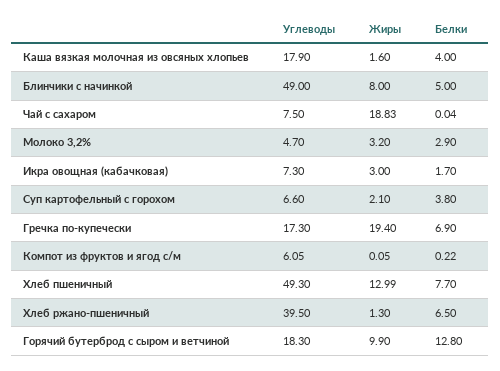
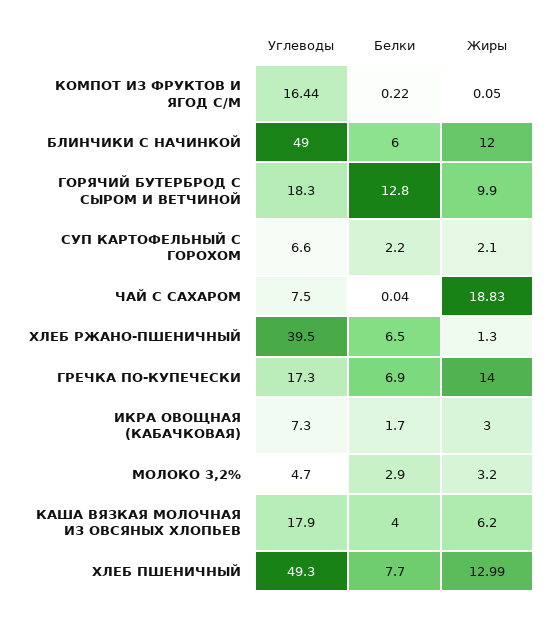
  {
    "Углеводы": {
      "Каша вязкая молочная из овсяных хлопьев": 17.9,
      "Блинчики с начинкой": 49,
      "Чай с сахаром": 7.5,
      "Молоко 3,2%": 4.7,
      "Икра овощная (кабачковая)": 7.3,
      "Суп картофельный с горохом": 6.6,
      "Гречка по-купечески": 17.3,
-     "Компот из фруктов и ягод с/м": 6.05,
+     "Компот из фруктов и ягод с/м": 16.44,
      "Хлеб пшеничный": 49.3,
      "Хлеб ржано-пшеничный": 39.5,
      "Горячий бутерброд с сыром и ветчиной": 18.3
    },
    "Жиры": {
-     "Каша вязкая молочная из овсяных хлопьев": 1.6,
+     "Каша вязкая молочная из овсяных хлопьев": 6.2,
-     "Блинчики с начинкой": 8,
+     "Блинчики с начинкой": 12,
      "Чай с сахаром": 18.83,
      "Молоко 3,2%": 3.2,
      "Икра овощная (кабачковая)": 3,
      "Суп картофельный с горохом": 2.1,
-     "Гречка по-купечески": 19.4,
+     "Гречка по-купечески": 14,
      "Компот из фруктов и ягод с/м": 0.05,
      "Хлеб пшеничный": 12.99,
      "Хлеб ржано-пшеничный": 1.3,
      "Горячий бутерброд с сыром и ветчиной": 9.9
    },
    "Белки": {
      "Каша вязкая молочная из овсяных хлопьев": 4,
-     "Блинчики с начинкой": 5,
+     "Блинчики с начинкой": 6,
      "Чай с сахаром": 0.04,
      "Молоко 3,2%": 2.9,
      "Икра овощная (кабачковая)": 1.7,
-     "Суп картофельный с горохом": 3.8,
+     "Суп картофельный с горохом": 2.2,
      "Гречка по-купечески": 6.9,
      "Компот из фруктов и ягод с/м": 0.22,
      "Хлеб пшеничный": 7.7,
      "Хлеб ржано-пшеничный": 6.5,
      "Горячий бутерброд с сыром и ветчиной": 12.8
    }
  }

